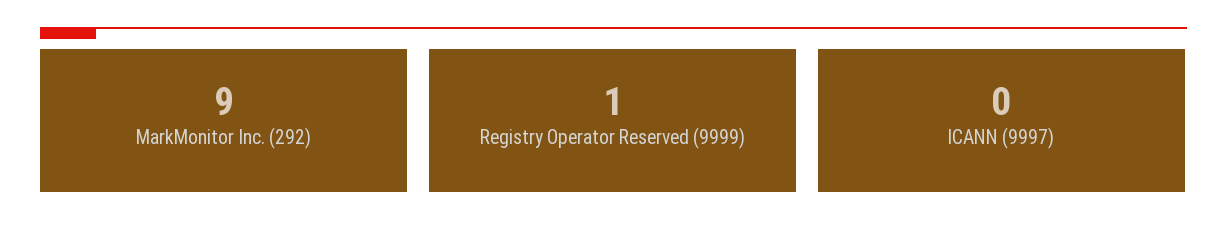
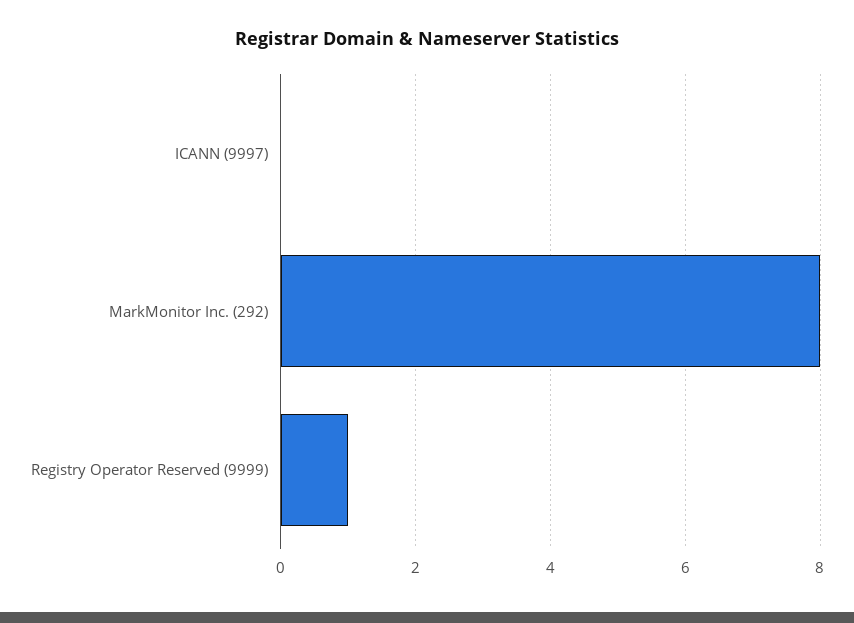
  {
-   "MarkMonitor Inc. (292)": 9,
+   "MarkMonitor Inc. (292)": 8,
    "Registry Operator Reserved (9999)": 1,
    "ICANN (9997)": 0
  }

